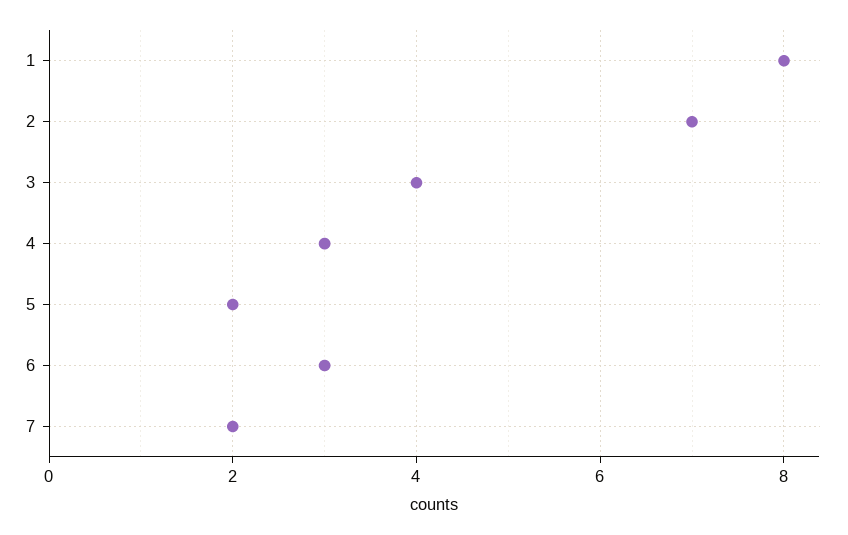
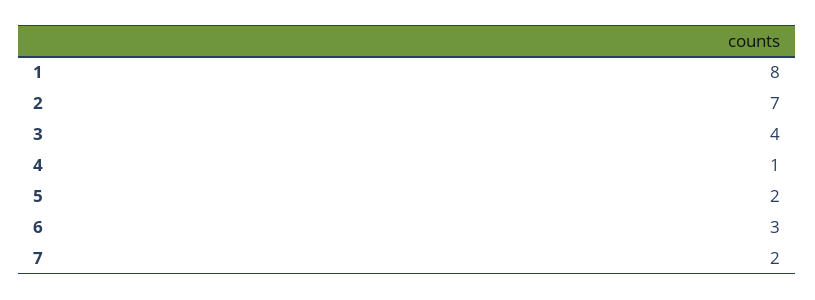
  {
    "1": 8,
    "2": 7,
    "3": 4,
-   "4": 3,
+   "4": 1,
    "5": 2,
    "6": 3,
    "7": 2
  }

